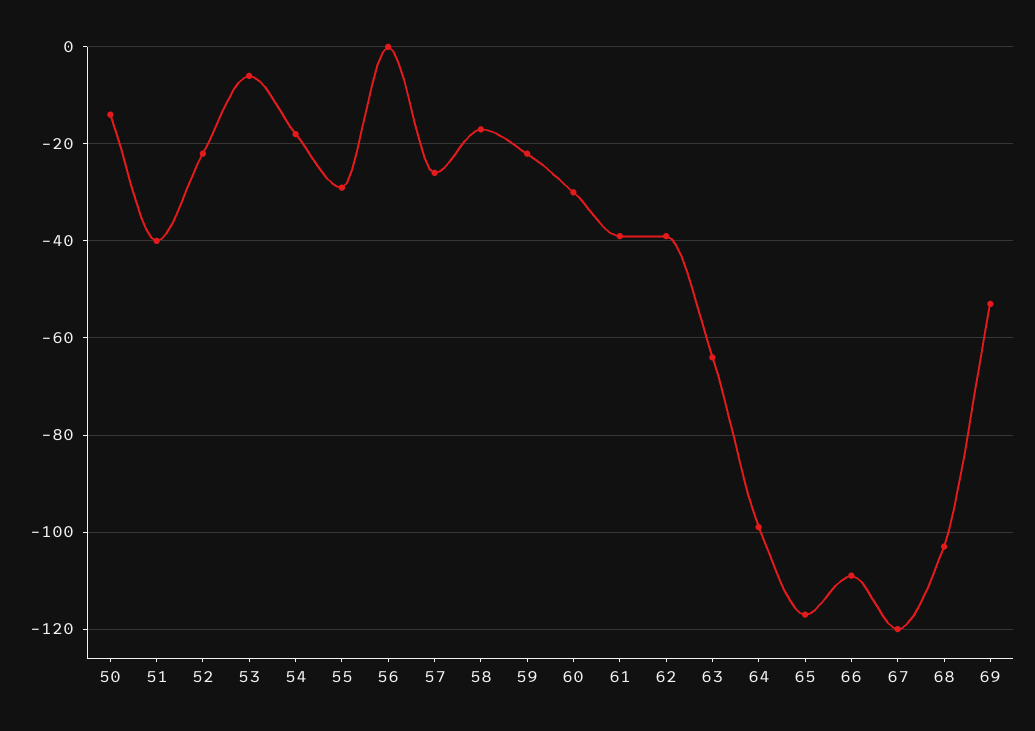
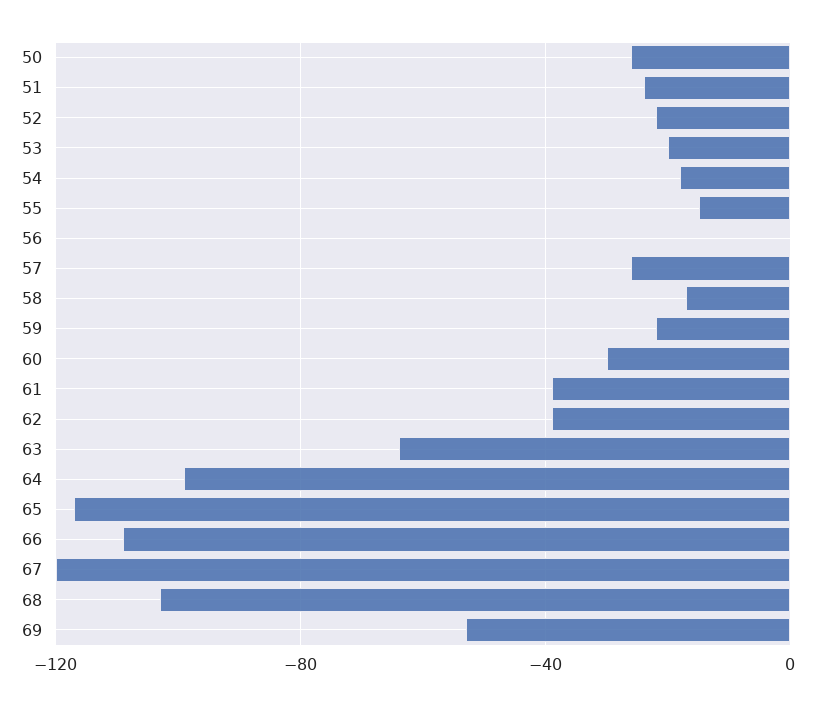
  {
-   "50": -15,
+   "50": -25,
-   "51": -40,
+   "51": -25,
    "52": -20,
-   "53": -5,
+   "53": -20,
    "54": -20,
-   "55": -30,
+   "55": -15,
    "56": 0,
    "57": -25,
    "58": -15,
    "59": -20,
    "60": -30,
    "61": -40,
    "62": -40,
    "63": -65,
    "64": -100,
    "65": -115,
    "66": -110,
    "67": -120,
    "68": -105,
    "69": -55
  }

